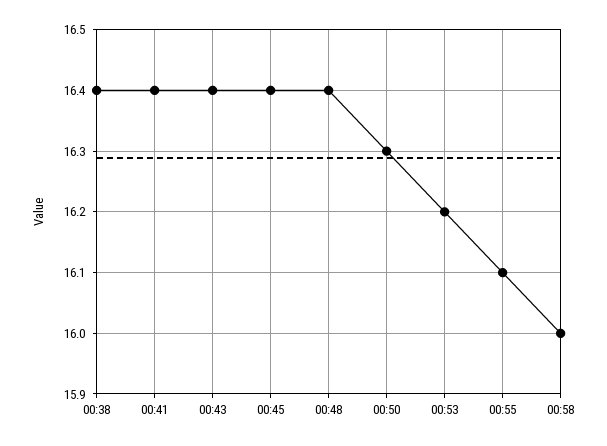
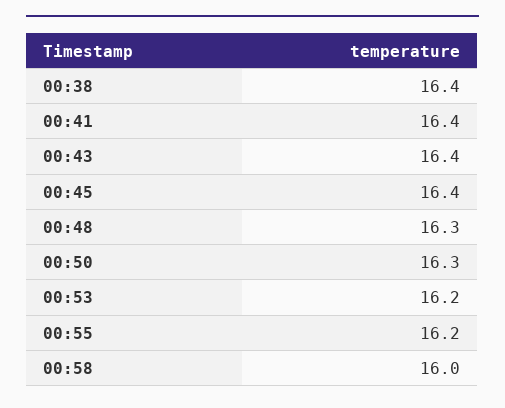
  {
    "00:38": 16.4,
    "00:41": 16.4,
    "00:43": 16.4,
    "00:45": 16.4,
-   "00:48": 16.4,
+   "00:48": 16.3,
    "00:50": 16.3,
    "00:53": 16.2,
-   "00:55": 16.1,
+   "00:55": 16.2,
    "00:58": 16
  }

